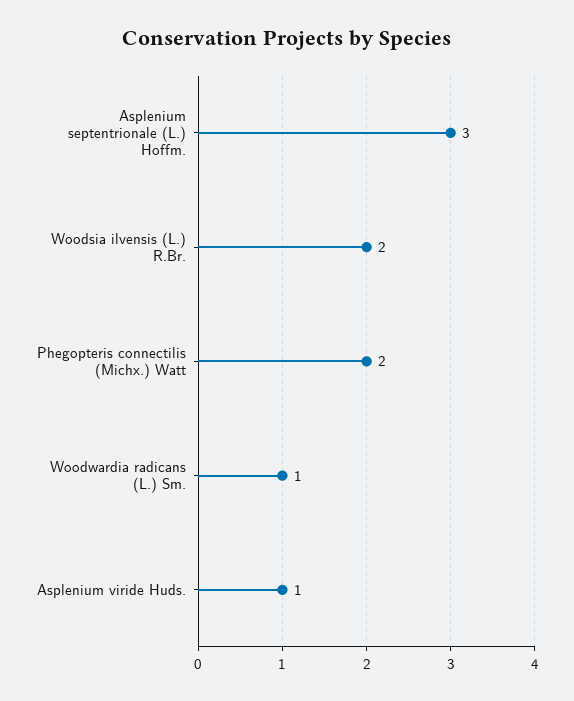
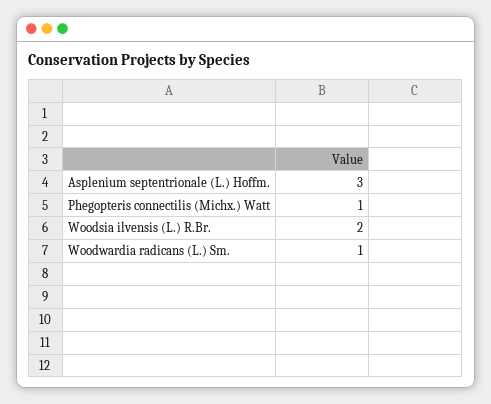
  {
    "Asplenium septentrionale (L.) Hoffm.": 3,
    "Woodsia ilvensis (L.) R.Br.": 2,
-   "Phegopteris connectilis (Michx.) Watt": 2,
+   "Phegopteris connectilis (Michx.) Watt": 1,
-   "Woodwardia radicans (L.) Sm.": 1,
+   "Woodwardia radicans (L.) Sm.": 1
-   "Asplenium viride Huds.": 1
  }

